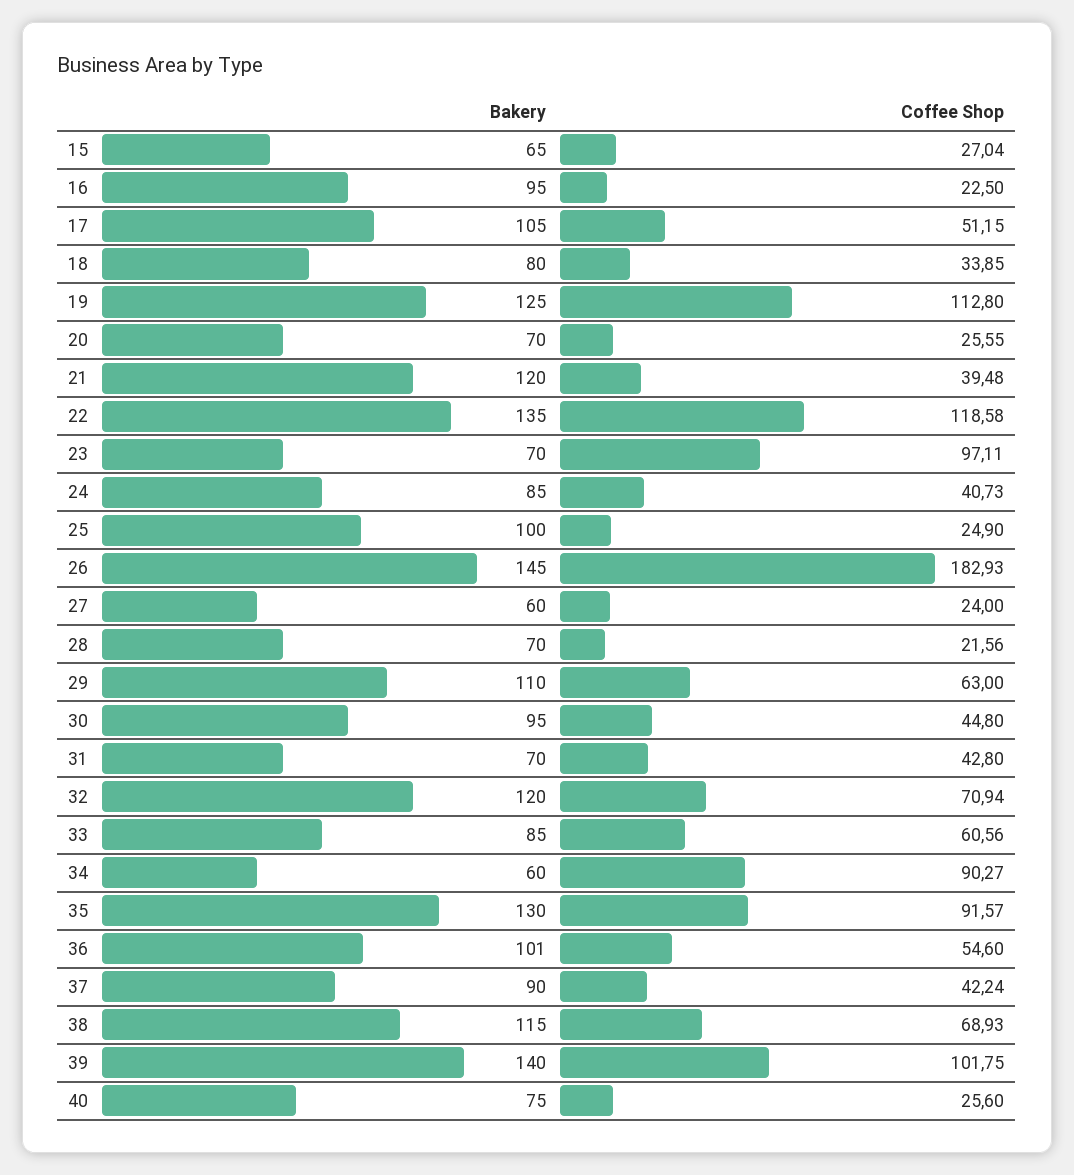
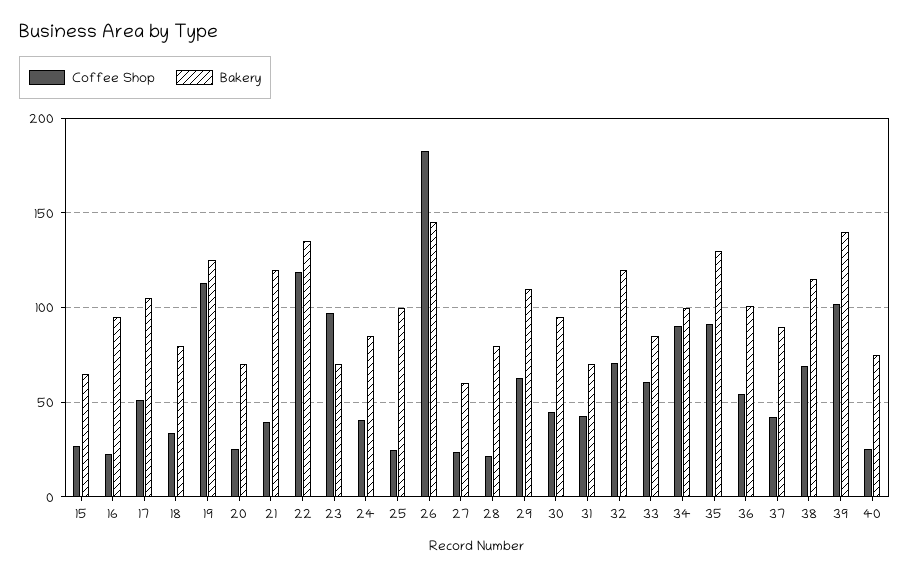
  {
    "Bakery": {
      "15": 65,
      "16": 95,
      "17": 105,
      "18": 80,
      "19": 125,
      "20": 70,
      "21": 120,
      "22": 135,
      "23": 70,
      "24": 85,
      "25": 100,
      "26": 145,
      "27": 60,
-     "28": 70,
+     "28": 80,
      "29": 110,
      "30": 95,
      "31": 70,
      "32": 120,
      "33": 85,
-     "34": 60,
+     "34": 100,
      "35": 130,
      "36": 101,
      "37": 90,
      "38": 115,
      "39": 140,
      "40": 75
    },
    "Coffee Shop": {
      "15": 27.04,
      "16": 22.5,
      "17": 51.15,
      "18": 33.85,
      "19": 112.8,
      "20": 25.55,
      "21": 39.48,
      "22": 118.58,
      "23": 97.11,
      "24": 40.73,
      "25": 24.9,
      "26": 182.93,
      "27": 24,
      "28": 21.56,
      "29": 63,
      "30": 44.8,
      "31": 42.8,
      "32": 70.94,
      "33": 60.56,
      "34": 90.27,
      "35": 91.57,
      "36": 54.6,
      "37": 42.24,
      "38": 68.93,
      "39": 101.75,
      "40": 25.6
    }
  }

